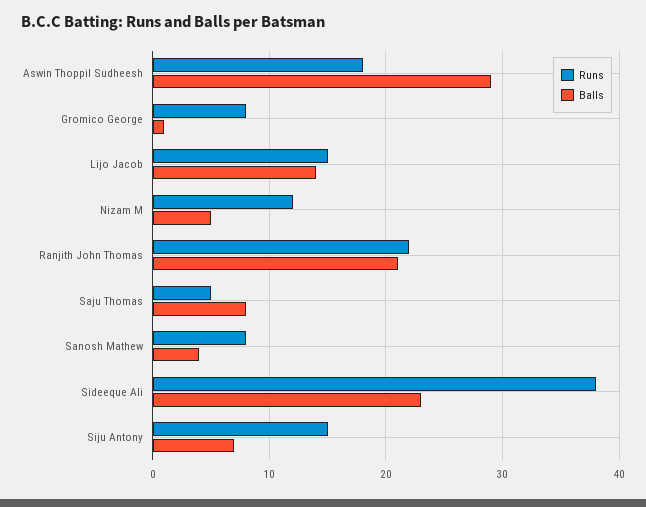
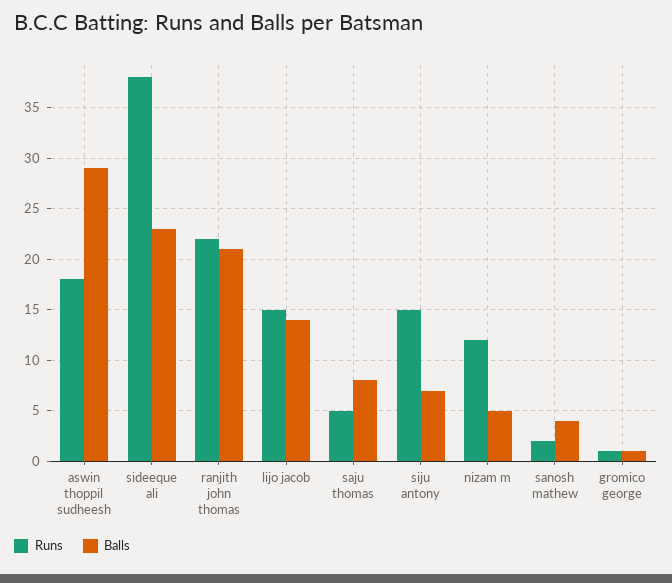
  {
    "Runs": {
      "Aswin Thoppil Sudheesh": 18,
-     "Gromico George": 8,
+     "Gromico George": 1,
      "Lijo Jacob": 15,
      "Nizam M": 12,
      "Ranjith John Thomas": 22,
      "Saju Thomas": 5,
-     "Sanosh Mathew": 8,
+     "Sanosh Mathew": 2,
      "Sideeque Ali": 38,
      "Siju Antony": 15
    },
    "Balls": {
      "Aswin Thoppil Sudheesh": 29,
      "Gromico George": 1,
      "Lijo Jacob": 14,
      "Nizam M": 5,
      "Ranjith John Thomas": 21,
      "Saju Thomas": 8,
      "Sanosh Mathew": 4,
      "Sideeque Ali": 23,
      "Siju Antony": 7
    }
  }

